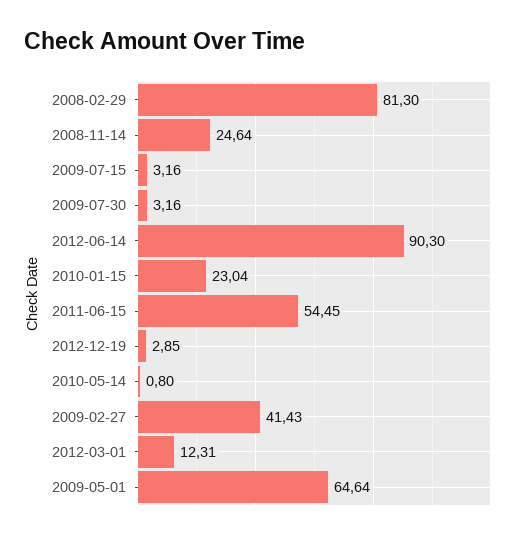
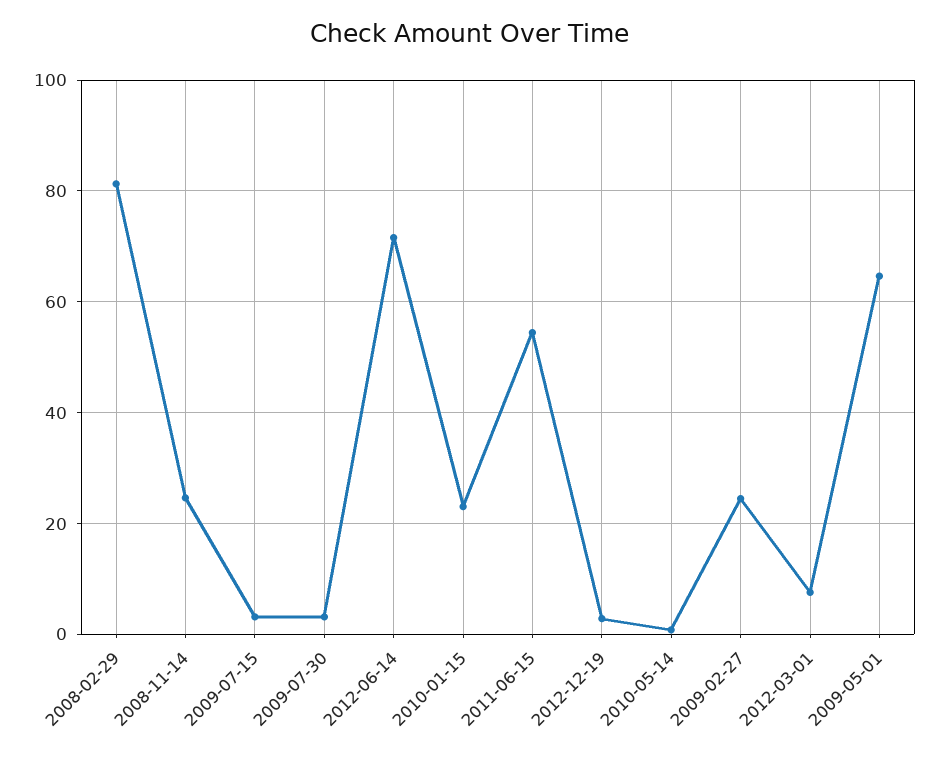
  {
    "2008-02-29": 81.3,
    "2008-11-14": 24.64,
    "2009-07-15": 3.16,
    "2009-07-30": 3.16,
-   "2012-06-14": 90.3,
+   "2012-06-14": 72,
    "2010-01-15": 23.04,
    "2011-06-15": 54.45,
    "2012-12-19": 2.85,
    "2010-05-14": 0.8,
-   "2009-02-27": 41.43,
+   "2009-02-27": 24,
-   "2012-03-01": 12.31,
+   "2012-03-01": 8,
    "2009-05-01": 64.64
  }

